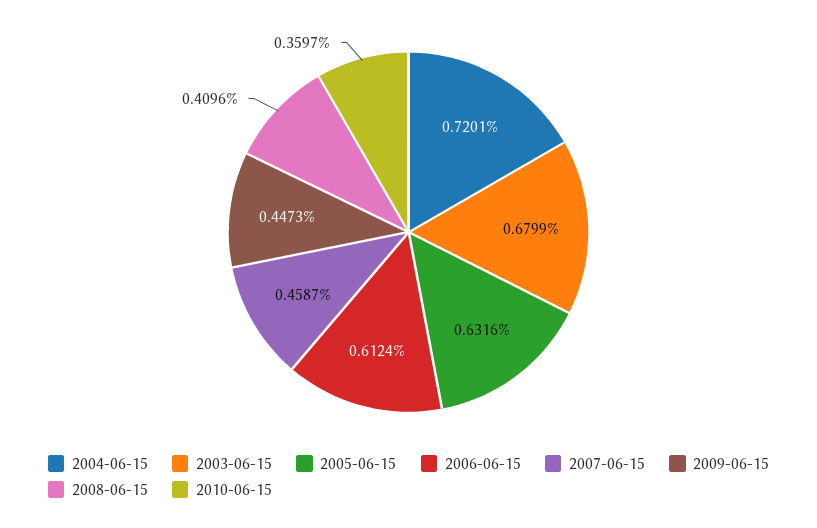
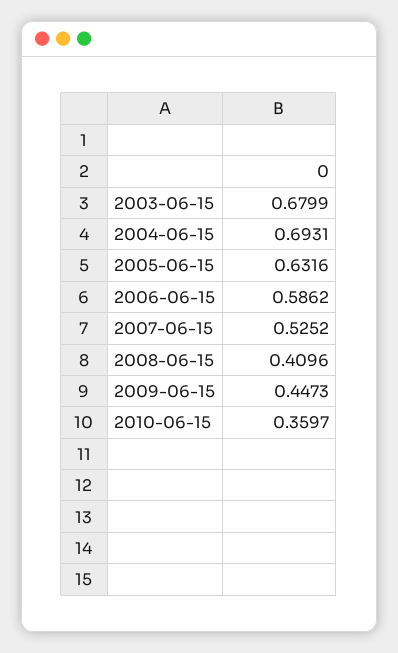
  {
-   "2004-06-15": 0.7201,
+   "2004-06-15": 0.6931,
    "2003-06-15": 0.6799,
    "2005-06-15": 0.6316,
-   "2006-06-15": 0.6124,
+   "2006-06-15": 0.5862,
-   "2007-06-15": 0.4587,
+   "2007-06-15": 0.5252,
    "2009-06-15": 0.4473,
    "2008-06-15": 0.4096,
    "2010-06-15": 0.3597
  }

